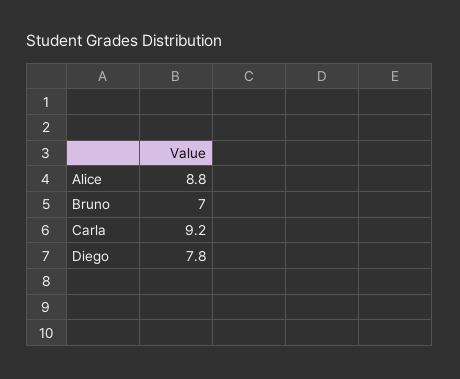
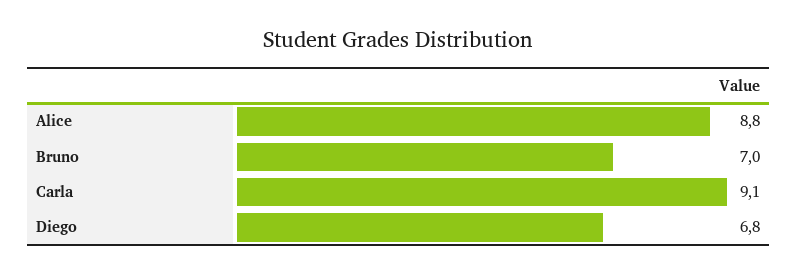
  {
    "Alice": 8.8,
    "Bruno": 7,
-   "Carla": 9.2,
+   "Carla": 9.1,
-   "Diego": 7.8
+   "Diego": 6.8
  }

